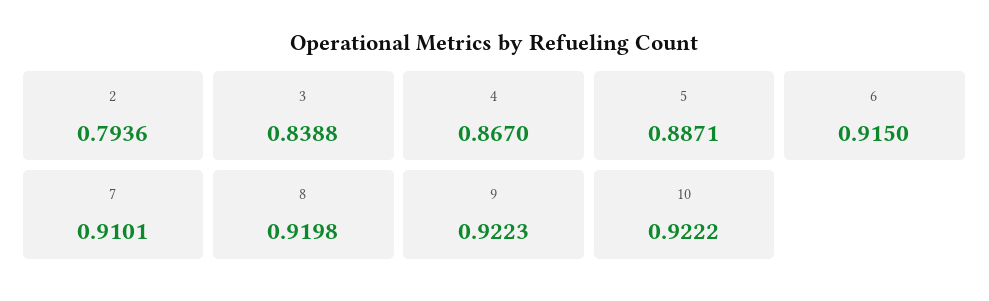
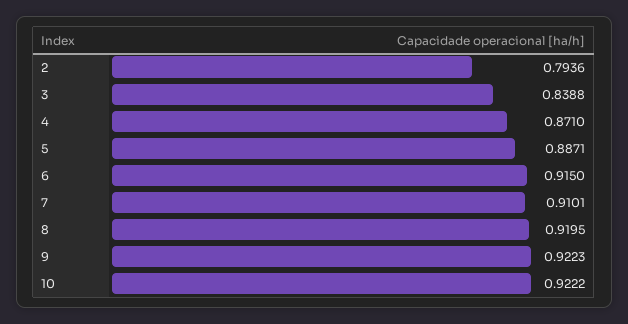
  {
    "2": 0.7936,
    "3": 0.8388,
-   "4": 0.867,
+   "4": 0.871,
    "5": 0.8871,
    "6": 0.915,
    "7": 0.9101,
-   "8": 0.9198,
+   "8": 0.9195,
    "9": 0.9223,
    "10": 0.9222
  }

